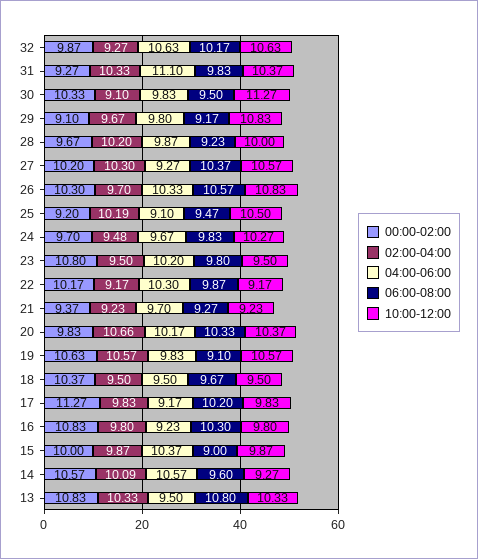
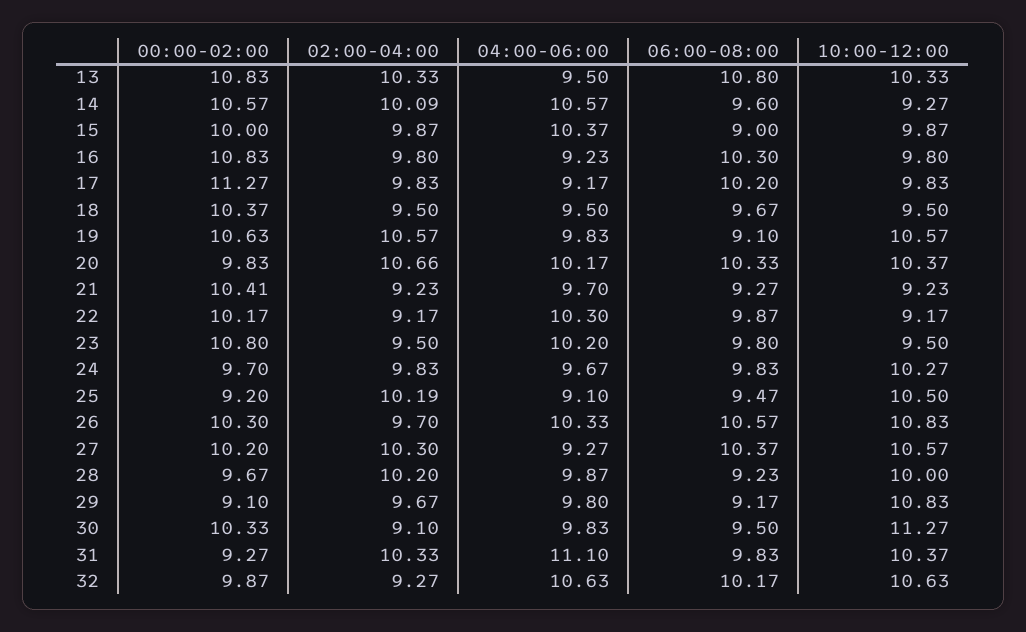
  {
    "00:00-02:00": {
      "32": 9.87,
      "31": 9.27,
      "30": 10.33,
      "29": 9.1,
      "28": 9.67,
      "27": 10.2,
      "26": 10.3,
      "25": 9.2,
      "24": 9.7,
      "23": 10.8,
      "22": 10.17,
-     "21": 9.37,
+     "21": 10.41,
      "20": 9.83,
      "19": 10.63,
      "18": 10.37,
      "17": 11.27,
      "16": 10.83,
      "15": 10,
      "14": 10.57,
      "13": 10.83
    },
    "02:00-04:00": {
      "32": 9.27,
      "31": 10.33,
      "30": 9.1,
      "29": 9.67,
      "28": 10.2,
      "27": 10.3,
      "26": 9.7,
      "25": 10.19,
-     "24": 9.48,
+     "24": 9.83,
      "23": 9.5,
      "22": 9.17,
      "21": 9.23,
      "20": 10.66,
      "19": 10.57,
      "18": 9.5,
      "17": 9.83,
      "16": 9.8,
      "15": 9.87,
      "14": 10.09,
      "13": 10.33
    },
    "04:00-06:00": {
      "32": 10.63,
      "31": 11.1,
      "30": 9.83,
      "29": 9.8,
      "28": 9.87,
      "27": 9.27,
      "26": 10.33,
      "25": 9.1,
      "24": 9.67,
      "23": 10.2,
      "22": 10.3,
      "21": 9.7,
      "20": 10.17,
      "19": 9.83,
      "18": 9.5,
      "17": 9.17,
      "16": 9.23,
      "15": 10.37,
      "14": 10.57,
      "13": 9.5
    },
    "06:00-08:00": {
      "32": 10.17,
      "31": 9.83,
      "30": 9.5,
      "29": 9.17,
      "28": 9.23,
      "27": 10.37,
      "26": 10.57,
      "25": 9.47,
      "24": 9.83,
      "23": 9.8,
      "22": 9.87,
      "21": 9.27,
      "20": 10.33,
      "19": 9.1,
      "18": 9.67,
      "17": 10.2,
      "16": 10.3,
      "15": 9,
      "14": 9.6,
      "13": 10.8
    },
    "10:00-12:00": {
      "32": 10.63,
      "31": 10.37,
      "30": 11.27,
      "29": 10.83,
      "28": 10,
      "27": 10.57,
      "26": 10.83,
      "25": 10.5,
      "24": 10.27,
      "23": 9.5,
      "22": 9.17,
      "21": 9.23,
      "20": 10.37,
      "19": 10.57,
      "18": 9.5,
      "17": 9.83,
      "16": 9.8,
      "15": 9.87,
      "14": 9.27,
      "13": 10.33
    }
  }

